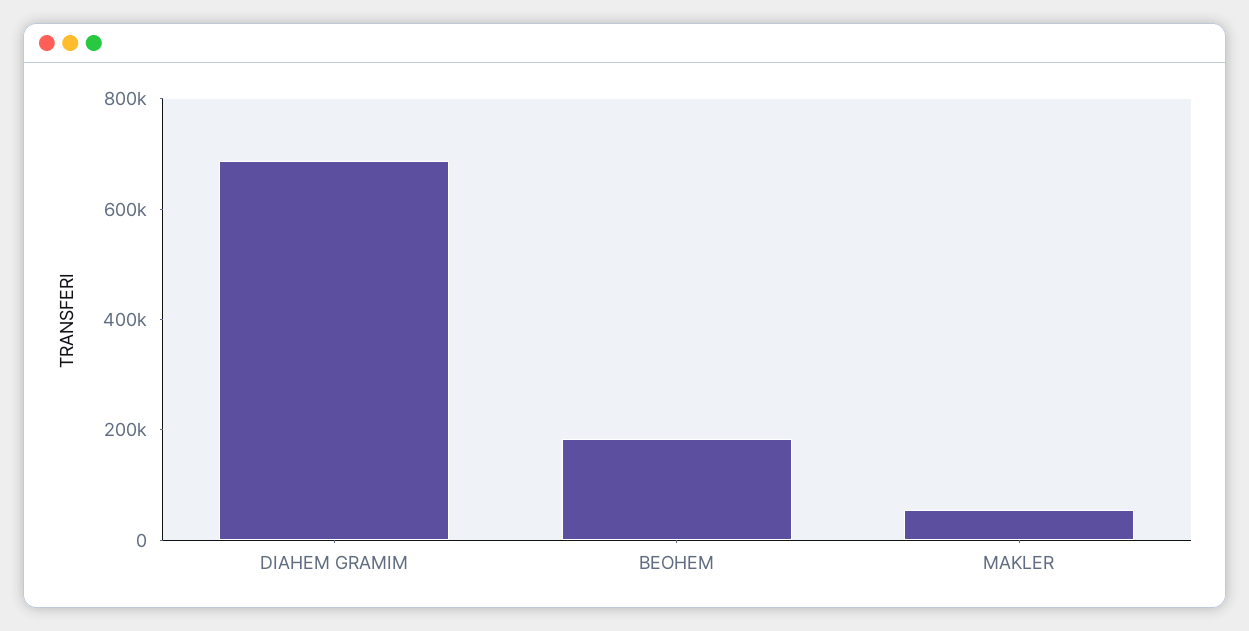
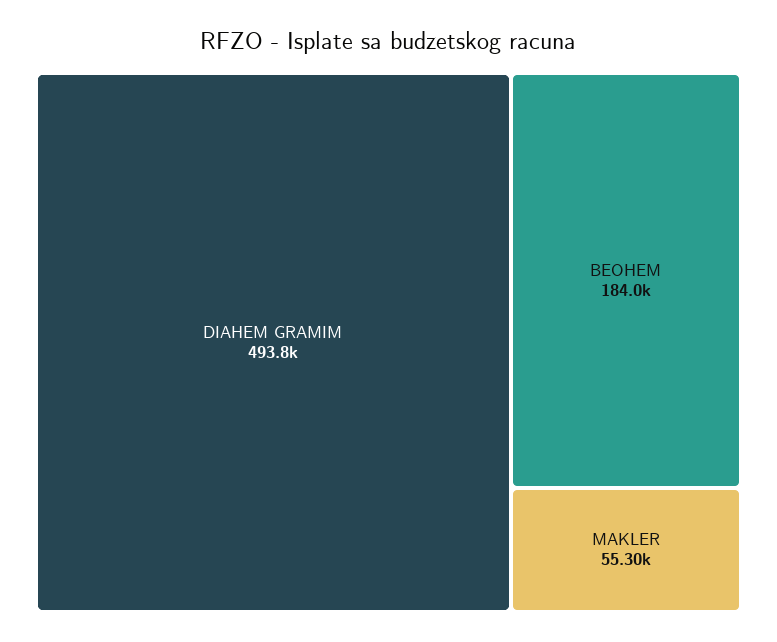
  {
-   "DIAHEM GRAMIM": 700000,
+   "DIAHEM GRAMIM": 493800,
    "BEOHEM": 184000,
    "MAKLER": 55300
  }

